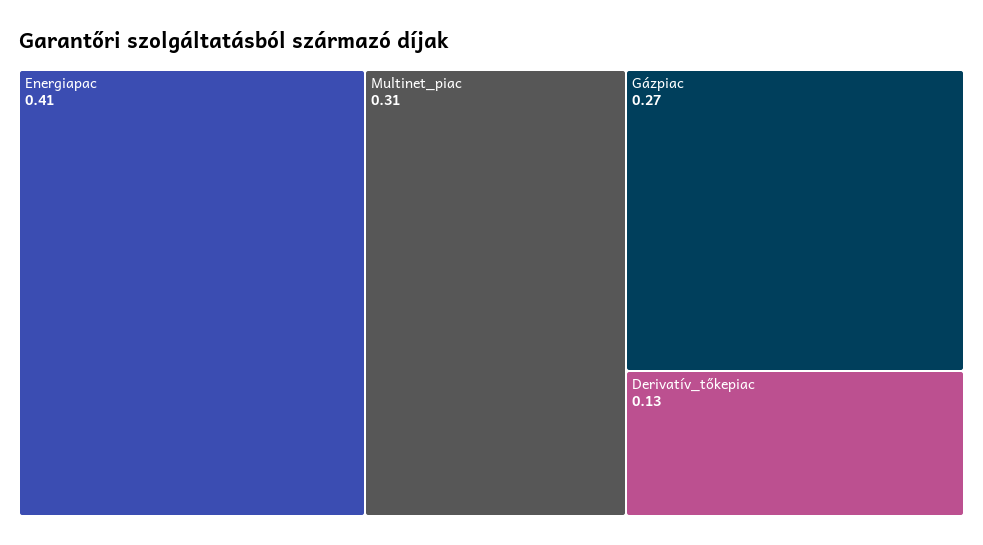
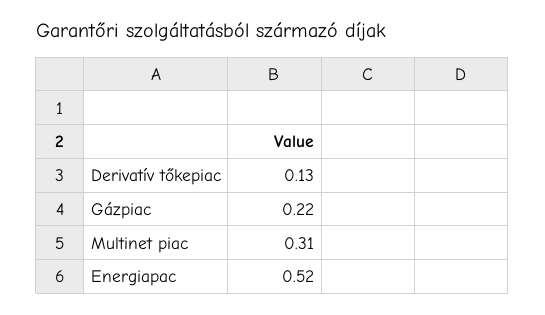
  {
-   "Energiapac": 0.41,
+   "Energiapac": 0.52,
    "Multinet_piac": 0.31,
-   "Gázpiac": 0.27,
+   "Gázpiac": 0.22,
    "Derivatív_tőkepiac": 0.13
  }

